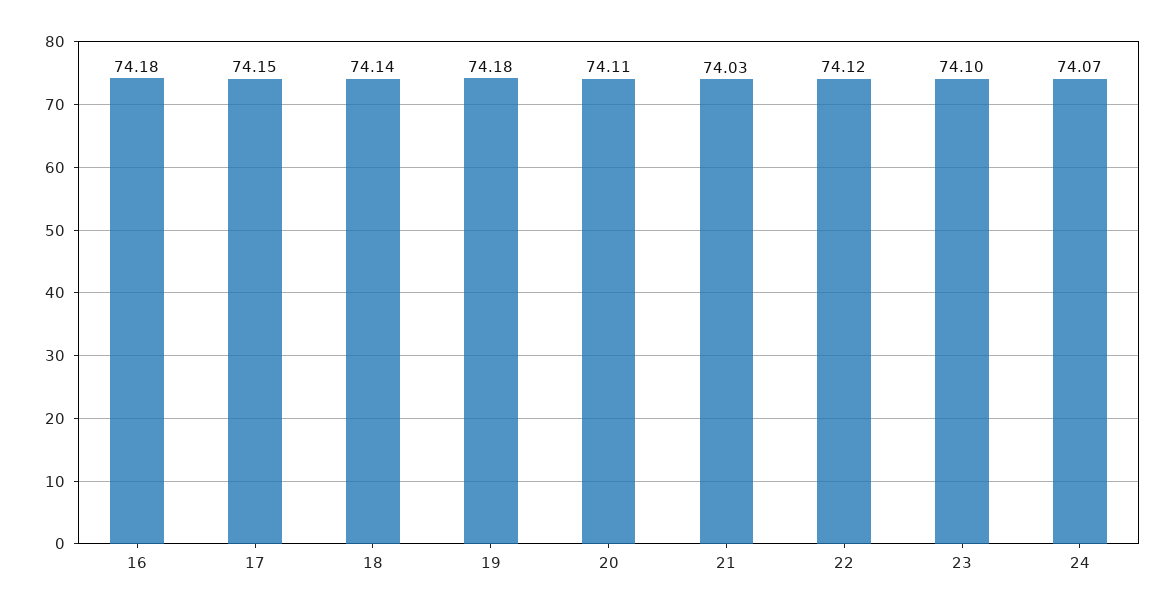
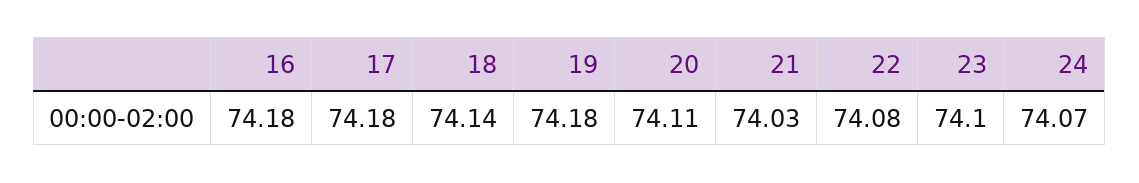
  {
    "16": 74.18,
-   "17": 74.15,
+   "17": 74.18,
    "18": 74.14,
    "19": 74.18,
    "20": 74.11,
    "21": 74.03,
-   "22": 74.12,
+   "22": 74.08,
    "23": 74.1,
    "24": 74.07
  }

